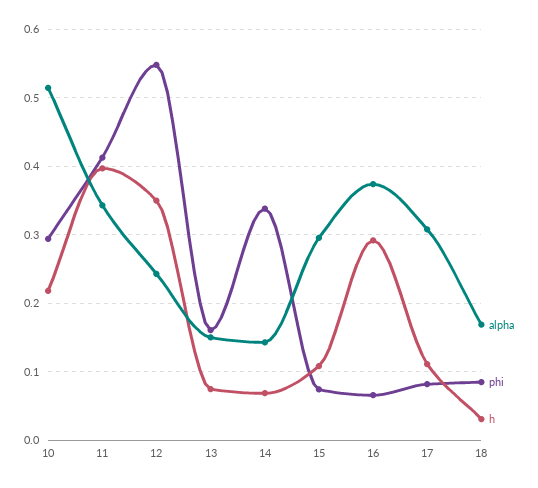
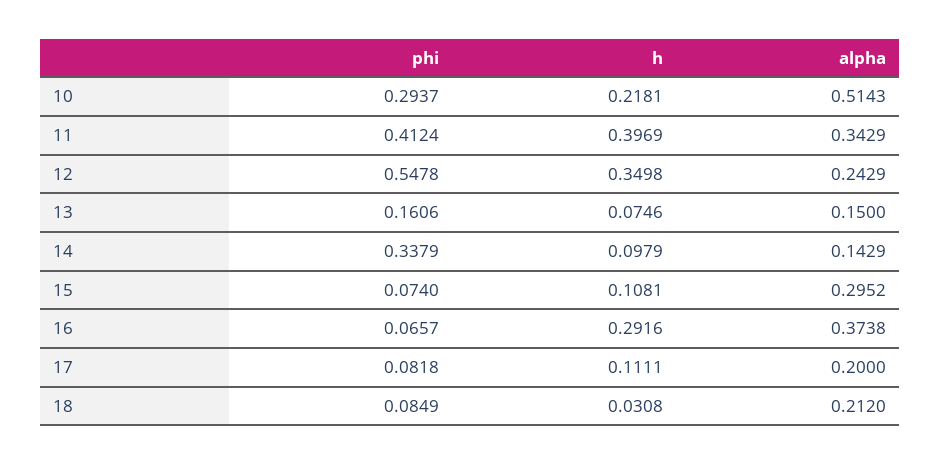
  {
    "alpha": {
      "10": 0.5143,
      "11": 0.3429,
      "12": 0.2429,
      "13": 0.15,
      "14": 0.1429,
      "15": 0.2952,
      "16": 0.3738,
-     "17": 0.31,
+     "17": 0.2,
-     "18": 0.17
+     "18": 0.212
    },
    "phi": {
      "10": 0.2937,
      "11": 0.4124,
      "12": 0.5478,
      "13": 0.1606,
      "14": 0.3379,
      "15": 0.074,
      "16": 0.0657,
      "17": 0.0818,
      "18": 0.0849
    },
    "h": {
      "10": 0.2181,
      "11": 0.3969,
      "12": 0.3498,
      "13": 0.0746,
-     "14": 0.07,
+     "14": 0.0979,
      "15": 0.1081,
      "16": 0.2916,
      "17": 0.1111,
      "18": 0.0308
    }
  }

